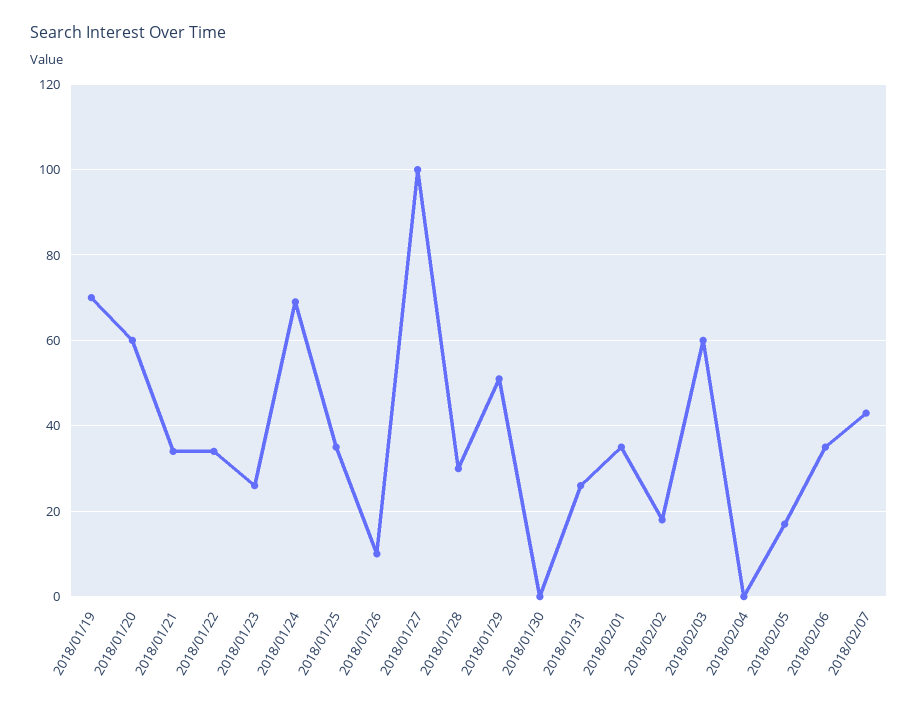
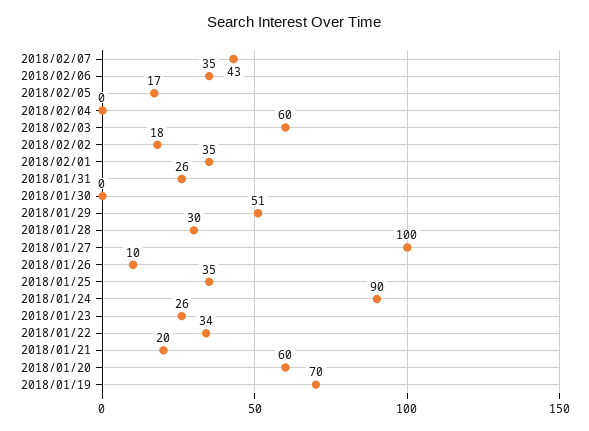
  {
    "2018/01/19": 70,
    "2018/01/20": 60,
-   "2018/01/21": 35,
+   "2018/01/21": 20,
    "2018/01/22": 34,
    "2018/01/23": 26,
-   "2018/01/24": 70,
+   "2018/01/24": 90,
    "2018/01/25": 35,
    "2018/01/26": 10,
    "2018/01/27": 100,
    "2018/01/28": 30,
    "2018/01/29": 51,
    "2018/01/30": 0,
    "2018/01/31": 26,
    "2018/02/01": 35,
    "2018/02/02": 18,
    "2018/02/03": 60,
    "2018/02/04": 0,
    "2018/02/05": 17,
    "2018/02/06": 35,
    "2018/02/07": 43
  }

